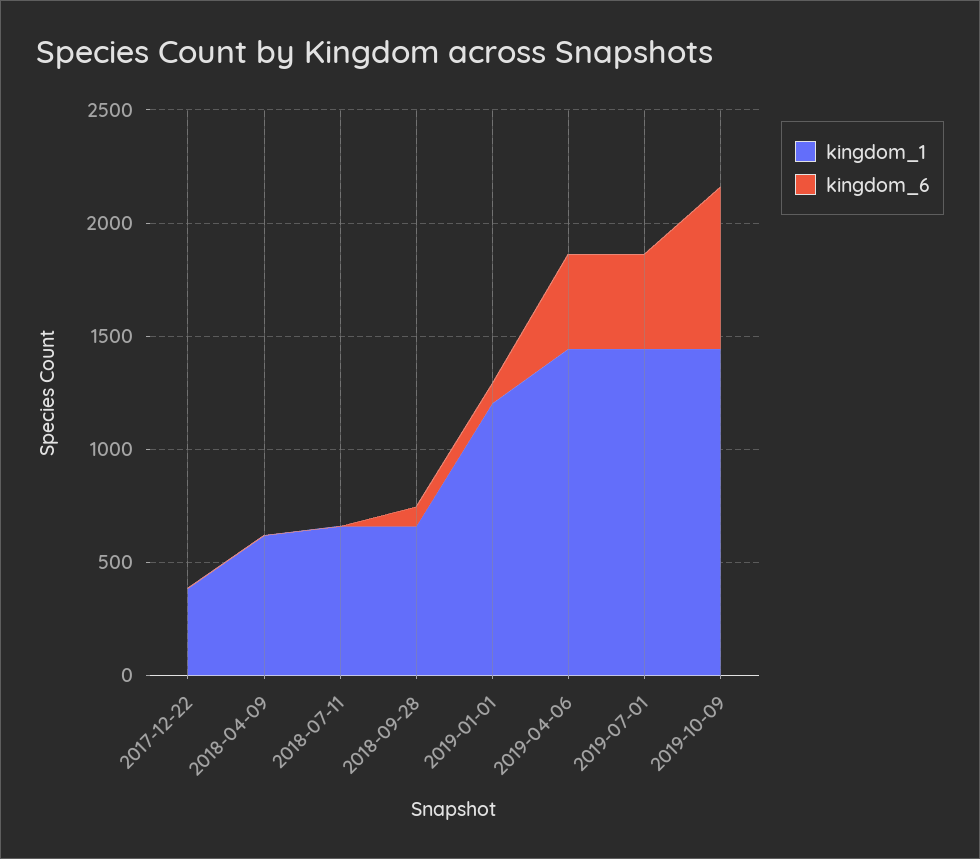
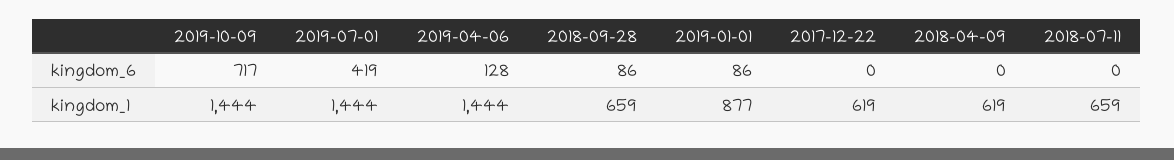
  {
    "kingdom_1": {
-     "2017-12-22": 400,
+     "2017-12-22": 619,
      "2018-04-09": 619,
      "2018-07-11": 659,
      "2018-09-28": 659,
-     "2019-01-01": 1200,
+     "2019-01-01": 877,
      "2019-04-06": 1444,
      "2019-07-01": 1444,
      "2019-10-09": 1444
    },
    "kingdom_6": {
      "2017-12-22": 0,
      "2018-04-09": 0,
      "2018-07-11": 0,
      "2018-09-28": 86,
      "2019-01-01": 86,
-     "2019-04-06": 400,
+     "2019-04-06": 128,
      "2019-07-01": 419,
      "2019-10-09": 717
    }
  }

